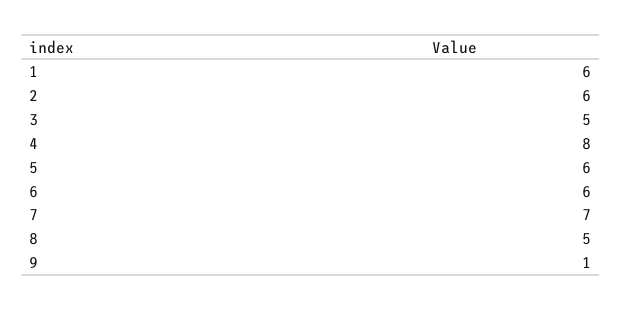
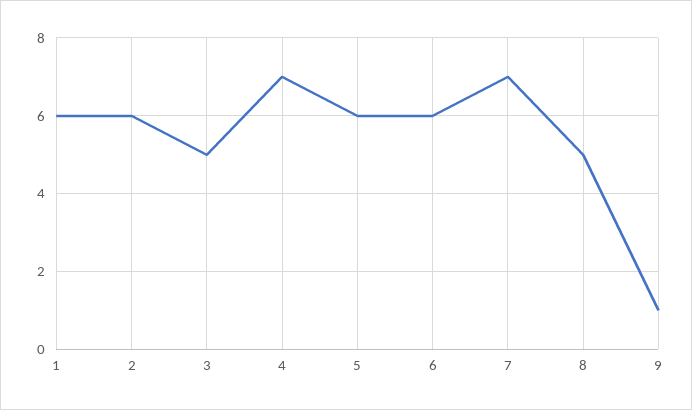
  {
    "1": 6,
    "2": 6,
    "3": 5,
-   "4": 8,
+   "4": 7,
    "5": 6,
    "6": 6,
    "7": 7,
    "8": 5,
    "9": 1
  }

